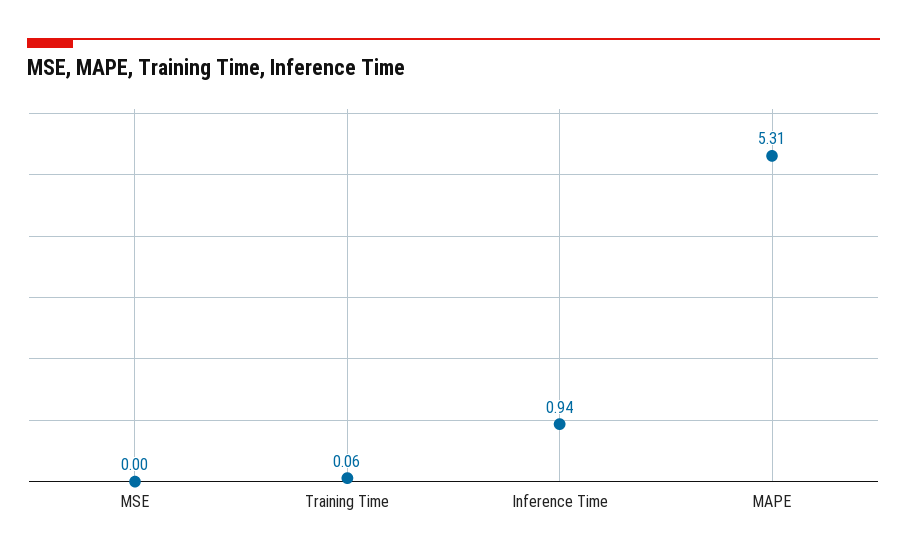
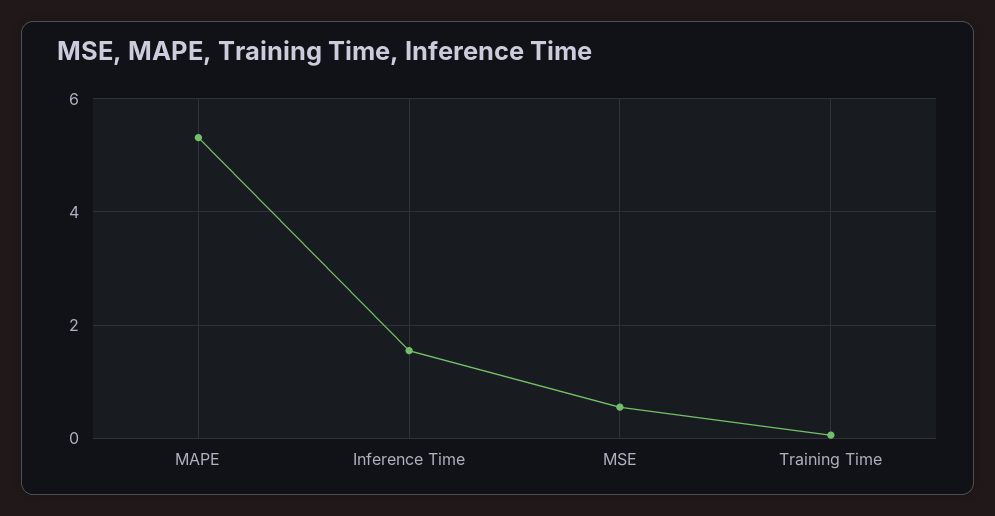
  {
-   "MSE": 0,
+   "MSE": 0.6,
    "Training Time": 0.06,
-   "Inference Time": 0.94,
+   "Inference Time": 1.6,
    "MAPE": 5.31
  }

